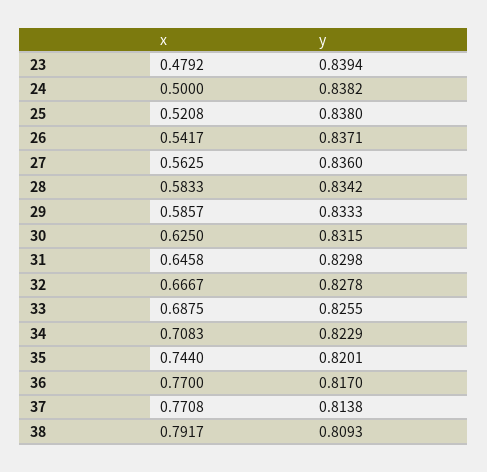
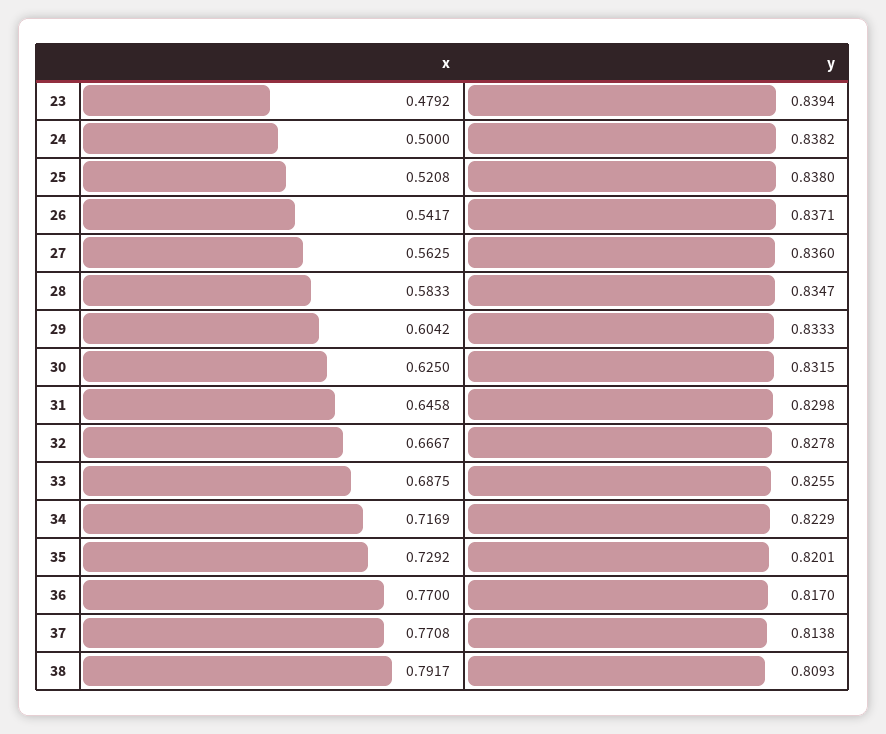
  {
    "x": {
      "23": 0.4792,
      "24": 0.5,
      "25": 0.5208,
      "26": 0.5417,
      "27": 0.5625,
      "28": 0.5833,
-     "29": 0.5857,
+     "29": 0.6042,
      "30": 0.625,
      "31": 0.6458,
      "32": 0.6667,
      "33": 0.6875,
-     "34": 0.7083,
+     "34": 0.7169,
-     "35": 0.744,
+     "35": 0.7292,
      "36": 0.77,
      "37": 0.7708,
      "38": 0.7917
    },
    "y": {
      "23": 0.8394,
      "24": 0.8382,
      "25": 0.838,
      "26": 0.8371,
      "27": 0.836,
-     "28": 0.8342,
+     "28": 0.8347,
      "29": 0.8333,
      "30": 0.8315,
      "31": 0.8298,
      "32": 0.8278,
      "33": 0.8255,
      "34": 0.8229,
      "35": 0.8201,
      "36": 0.817,
      "37": 0.8138,
      "38": 0.8093
    }
  }

